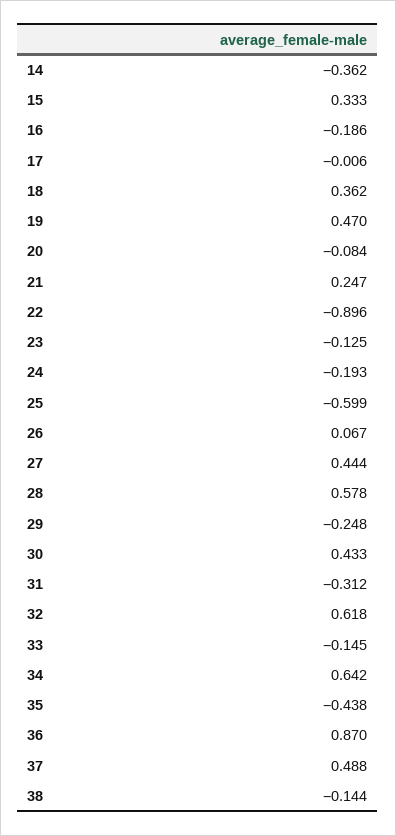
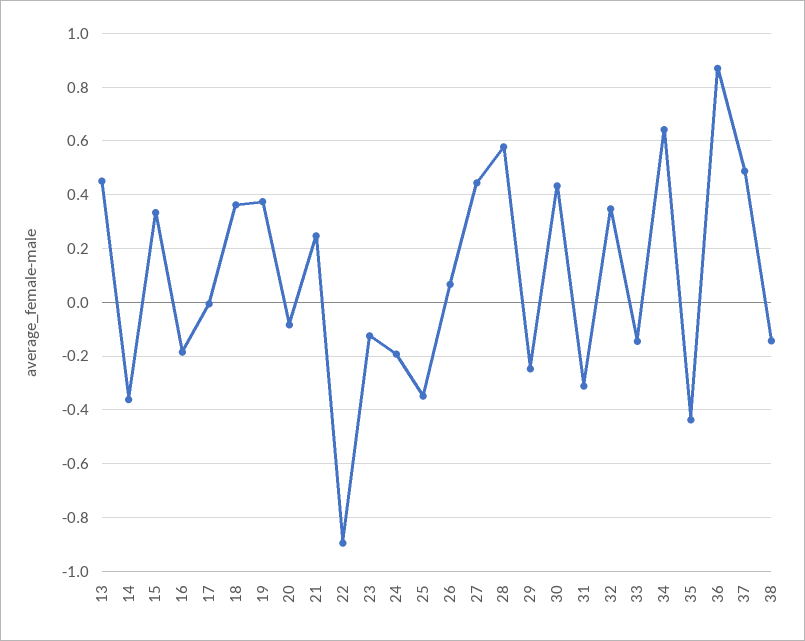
  {
    "14": -0.362,
    "15": 0.333,
    "16": -0.186,
    "17": -0.006,
    "18": 0.362,
-   "19": 0.47,
+   "19": 0.375,
    "20": -0.084,
    "21": 0.247,
    "22": -0.896,
    "23": -0.125,
    "24": -0.193,
-   "25": -0.599,
+   "25": -0.35,
    "26": 0.067,
    "27": 0.444,
    "28": 0.578,
    "29": -0.248,
    "30": 0.433,
    "31": -0.312,
-   "32": 0.618,
+   "32": 0.35,
    "33": -0.145,
    "34": 0.642,
    "35": -0.438,
    "36": 0.87,
    "37": 0.488,
-   "38": -0.144
+   "38": -0.144,
+   "13": 0.45
  }

